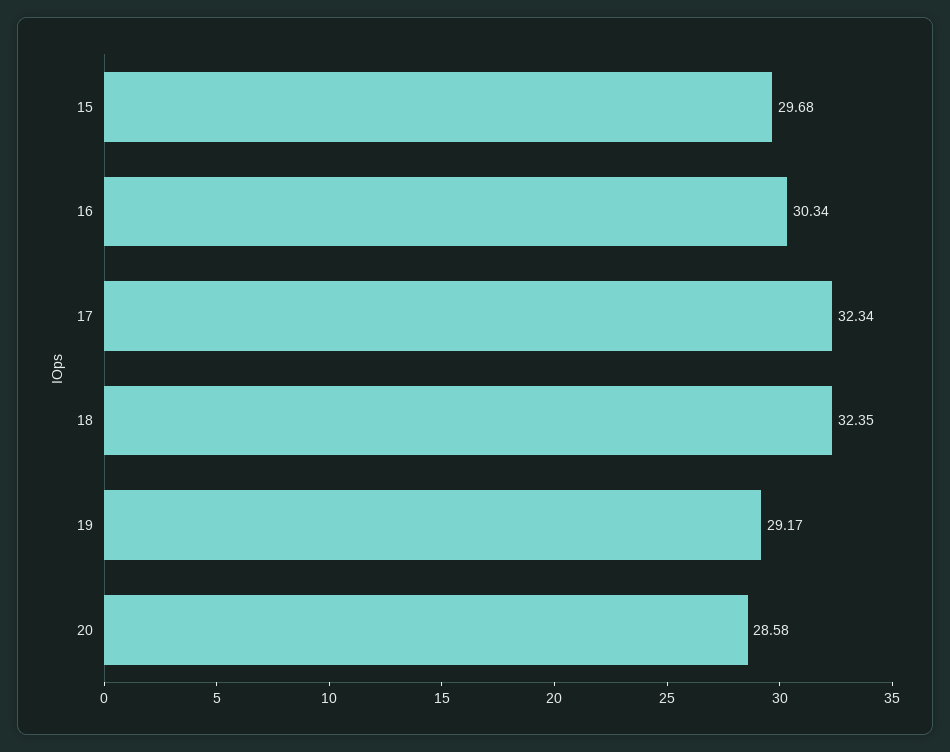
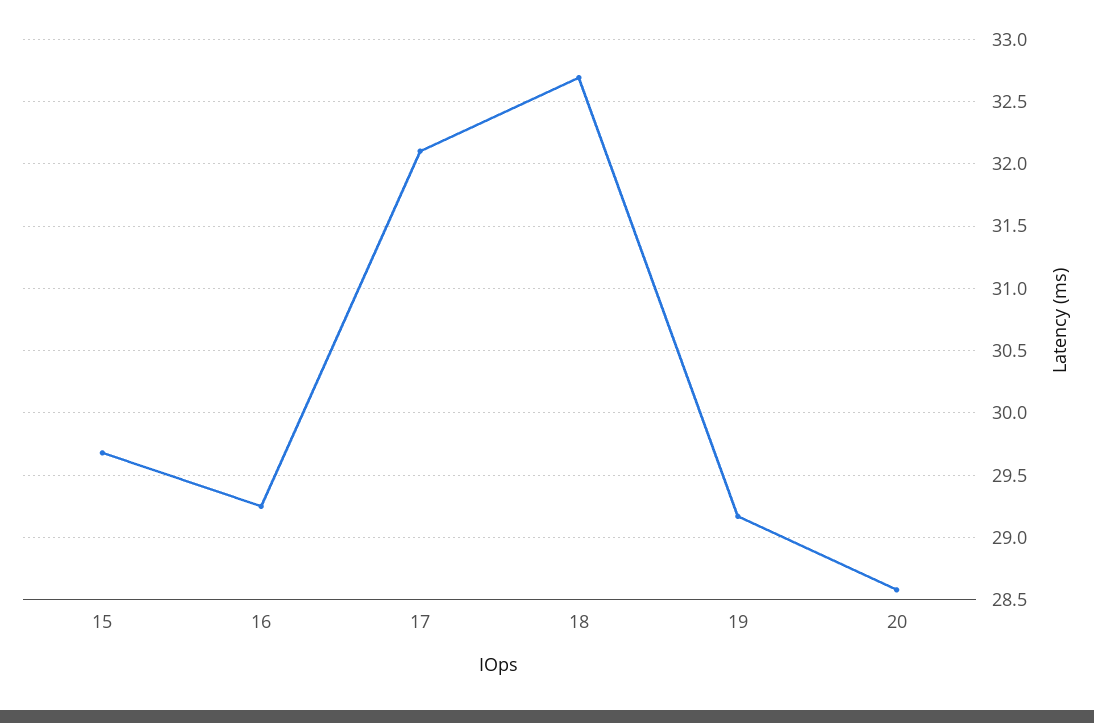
  {
    "15": 29.68,
-   "16": 30.34,
+   "16": 29.25,
-   "17": 32.34,
+   "17": 32.1,
-   "18": 32.35,
+   "18": 32.7,
    "19": 29.17,
    "20": 28.58
  }

